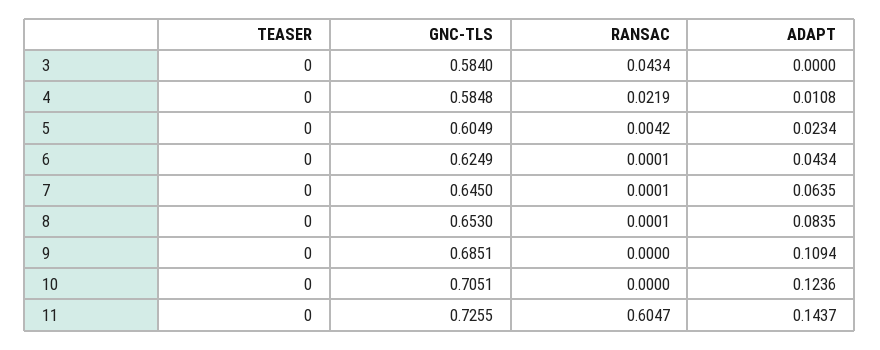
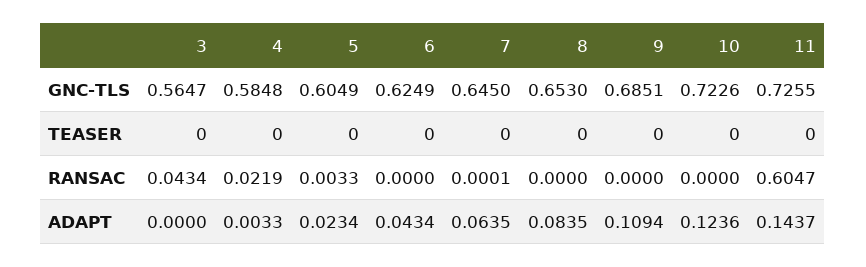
  {
    "TEASER": {
      "3": 0,
      "4": 0,
      "5": 0,
      "6": 0,
      "7": 0,
      "8": 0,
      "9": 0,
      "10": 0,
      "11": 0
    },
    "GNC-TLS": {
-     "3": 0.584,
+     "3": 0.5647,
      "4": 0.5848,
      "5": 0.6049,
      "6": 0.6249,
      "7": 0.645,
      "8": 0.653,
      "9": 0.6851,
-     "10": 0.7051,
+     "10": 0.7226,
      "11": 0.7255
    },
    "RANSAC": {
      "3": 0.0434,
      "4": 0.0219,
-     "5": 0.0042,
+     "5": 0.0033,
-     "6": 0.0001,
+     "6": 0,
      "7": 0.0001,
-     "8": 0.0001,
+     "8": 0,
      "9": 0,
      "10": 0,
      "11": 0.6047
    },
    "ADAPT": {
      "3": 0,
-     "4": 0.0108,
+     "4": 0.0033,
      "5": 0.0234,
      "6": 0.0434,
      "7": 0.0635,
      "8": 0.0835,
      "9": 0.1094,
      "10": 0.1236,
      "11": 0.1437
    }
  }

